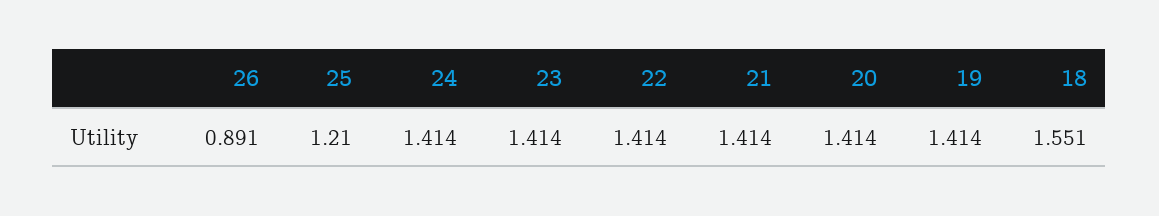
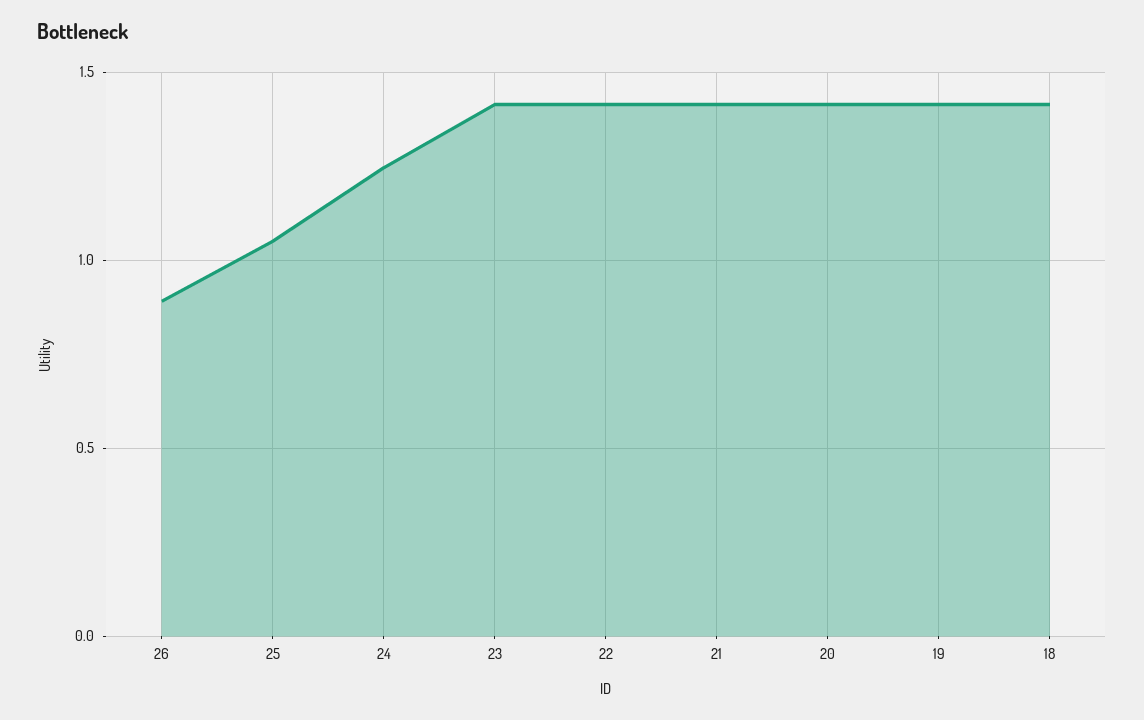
  {
    "26": 0.891,
-   "25": 1.21,
+   "25": 1.05,
-   "24": 1.414,
+   "24": 1.25,
    "23": 1.414,
    "22": 1.414,
    "21": 1.414,
    "20": 1.414,
    "19": 1.414,
-   "18": 1.551
+   "18": 1.4
  }

